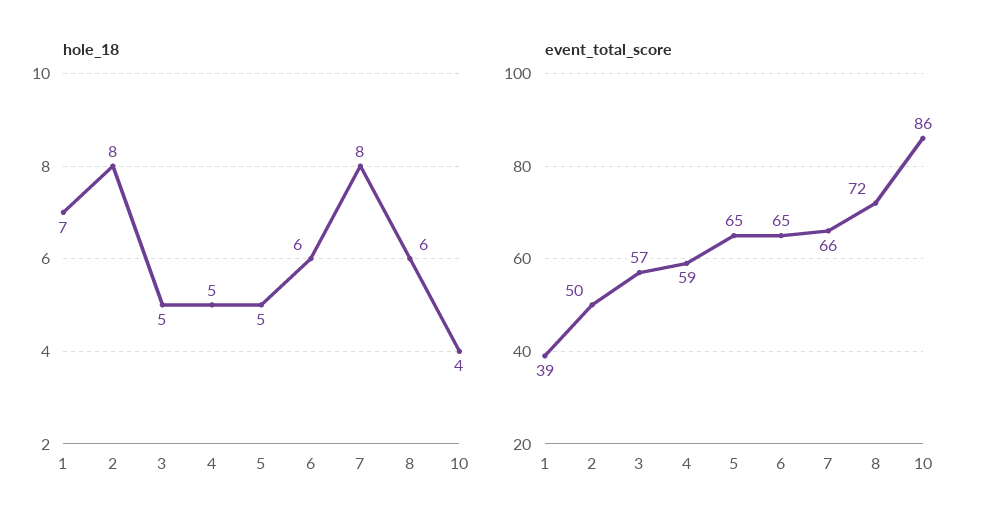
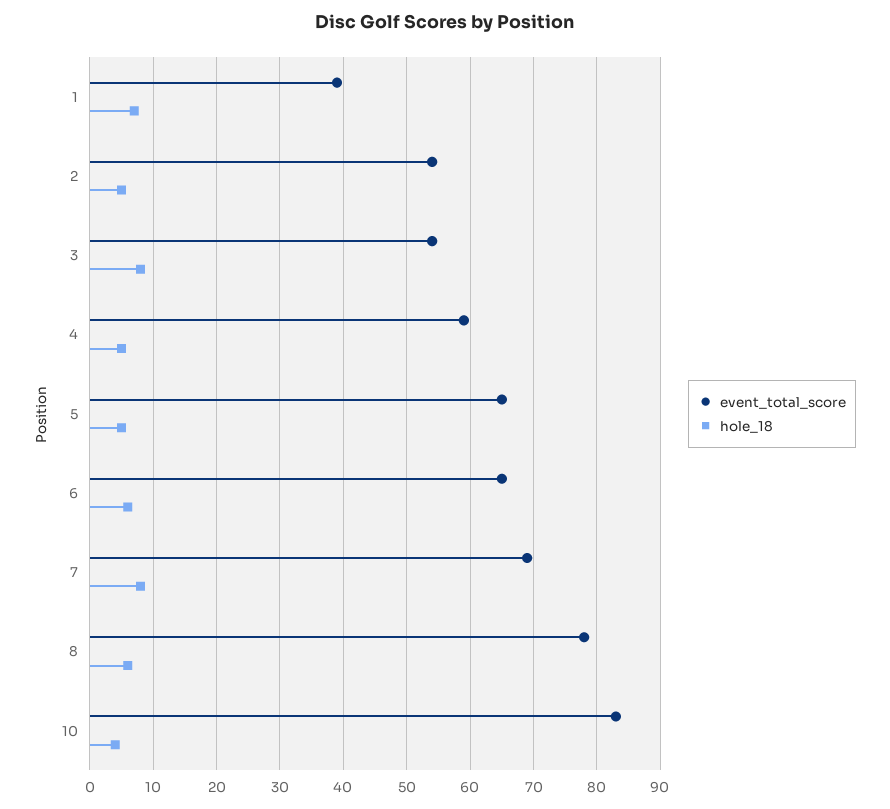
  {
    "hole_18": {
      "1": 7,
-     "2": 8,
+     "2": 5,
-     "3": 5,
+     "3": 8,
      "4": 5,
      "5": 5,
      "6": 6,
      "7": 8,
      "8": 6,
      "10": 4
    },
    "event_total_score": {
      "1": 39,
-     "2": 50,
+     "2": 54,
-     "3": 57,
+     "3": 54,
      "4": 59,
      "5": 65,
      "6": 65,
-     "7": 66,
+     "7": 69,
-     "8": 72,
+     "8": 78,
-     "10": 86
+     "10": 83
    }
  }

